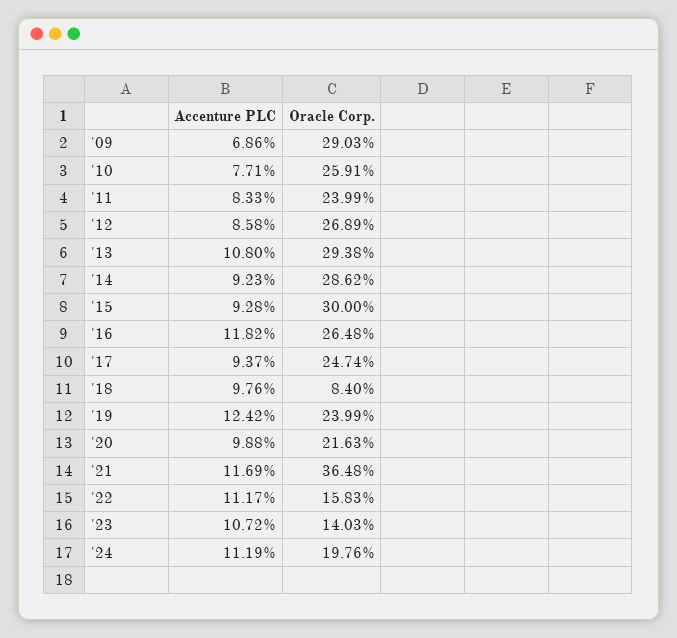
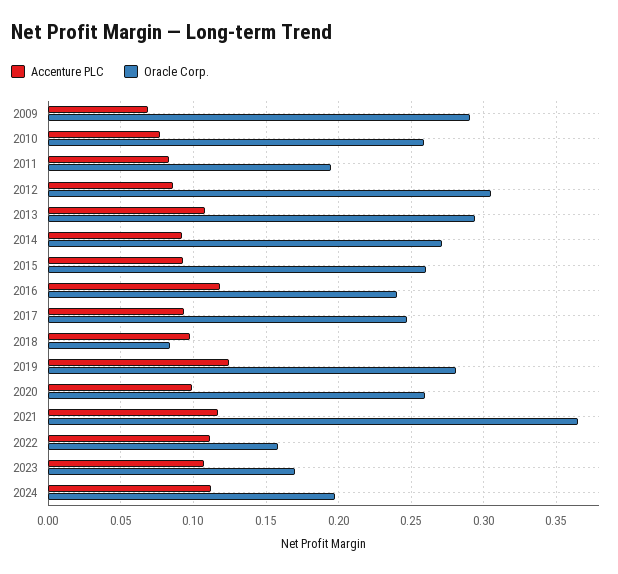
  {
    "Accenture PLC": {
      "'09": 0.0686,
      "'10": 0.0771,
      "'11": 0.0833,
      "'12": 0.0858,
      "'13": 0.108,
      "'14": 0.0923,
      "'15": 0.0928,
      "'16": 0.1182,
      "'17": 0.0937,
      "'18": 0.0976,
      "'19": 0.1242,
      "'20": 0.0988,
      "'21": 0.1169,
      "'22": 0.1117,
      "'23": 0.1072,
      "'24": 0.1119
    },
    "Oracle Corp.": {
      "'09": 0.2903,
      "'10": 0.2591,
-     "'11": 0.2399,
+     "'11": 0.195,
-     "'12": 0.2689,
+     "'12": 0.305,
      "'13": 0.2938,
-     "'14": 0.2862,
+     "'14": 0.27,
-     "'15": 0.3,
+     "'15": 0.26,
-     "'16": 0.2648,
+     "'16": 0.24,
      "'17": 0.2474,
      "'18": 0.084,
-     "'19": 0.2399,
+     "'19": 0.28,
-     "'20": 0.2163,
+     "'20": 0.26,
      "'21": 0.3648,
      "'22": 0.1583,
-     "'23": 0.1403,
+     "'23": 0.17,
      "'24": 0.1976
    }
  }

